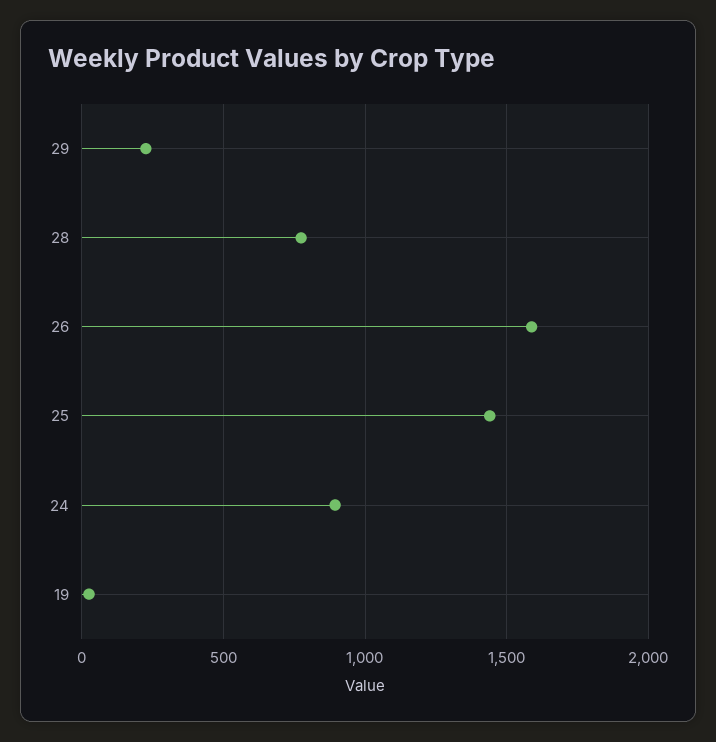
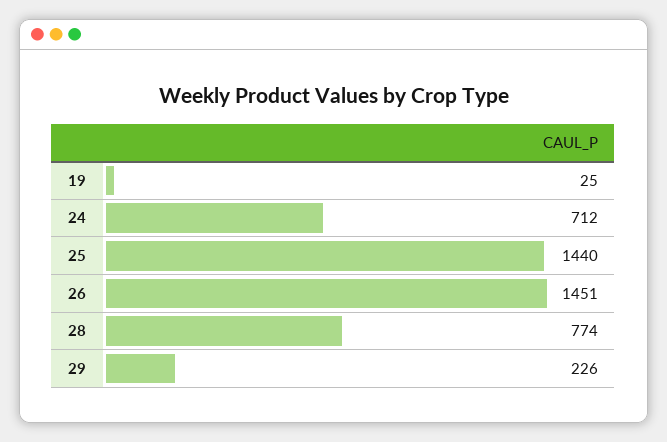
  {
    "29": 226,
    "28": 774,
-   "26": 1600,
+   "26": 1451,
    "25": 1440,
-   "24": 900,
+   "24": 712,
    "19": 25
  }

